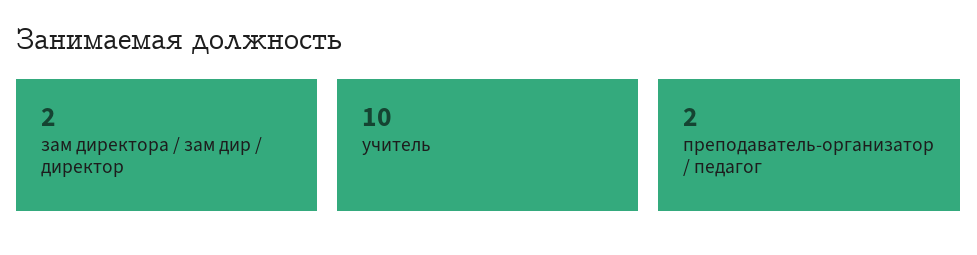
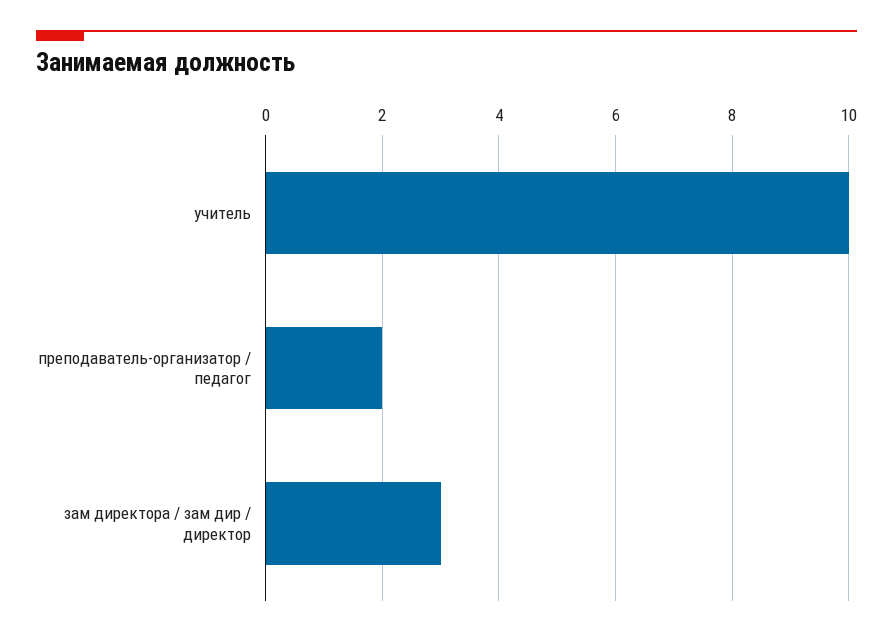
  {
-   "зам директора / зам дир / директор": 2,
+   "зам директора / зам дир / директор": 3,
    "учитель": 10,
    "преподаватель-организатор / педагог": 2
  }

